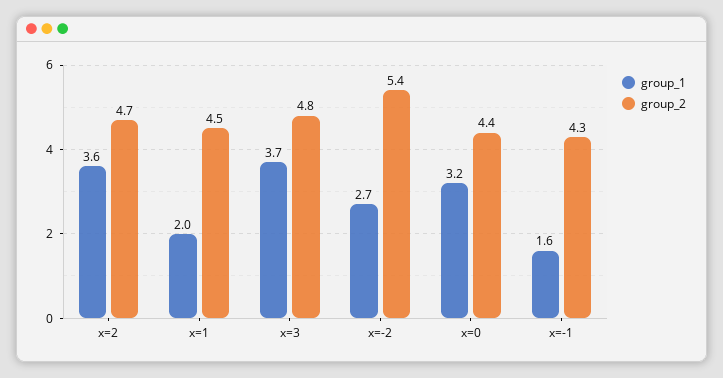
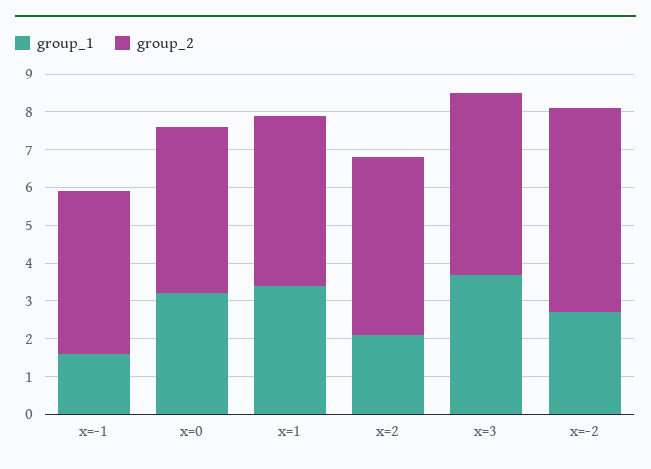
  {
    "group_1": {
-     "x=2": 3.6,
+     "x=2": 2,
-     "x=1": 2,
+     "x=1": 3.5,
      "x=3": 3.7,
      "x=-2": 2.7,
      "x=0": 3.2,
      "x=-1": 1.6
    },
    "group_2": {
      "x=2": 4.7,
      "x=1": 4.5,
      "x=3": 4.8,
      "x=-2": 5.4,
      "x=0": 4.4,
      "x=-1": 4.3
    }
  }

